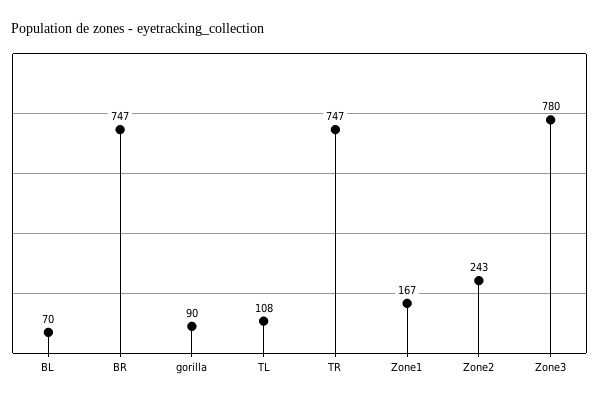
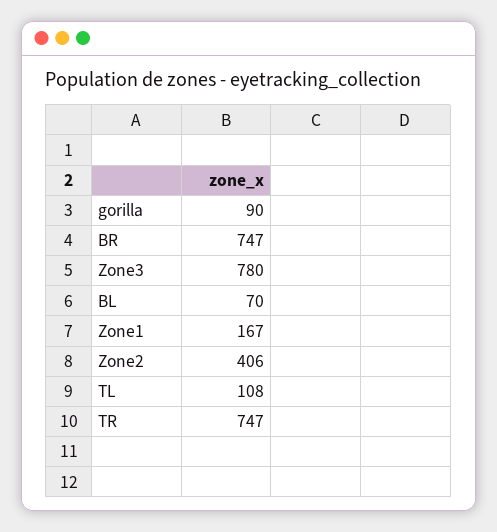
  {
    "BL": 70,
    "BR": 747,
    "gorilla": 90,
    "TL": 108,
    "TR": 747,
    "Zone1": 167,
-   "Zone2": 243,
+   "Zone2": 406,
    "Zone3": 780
  }

